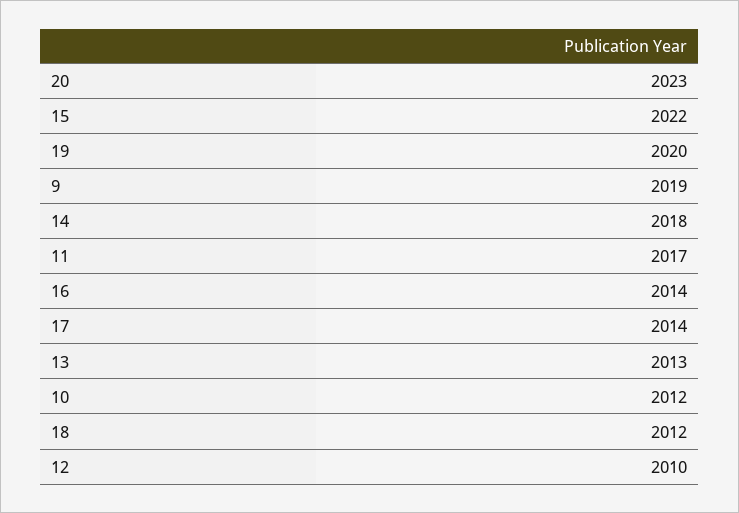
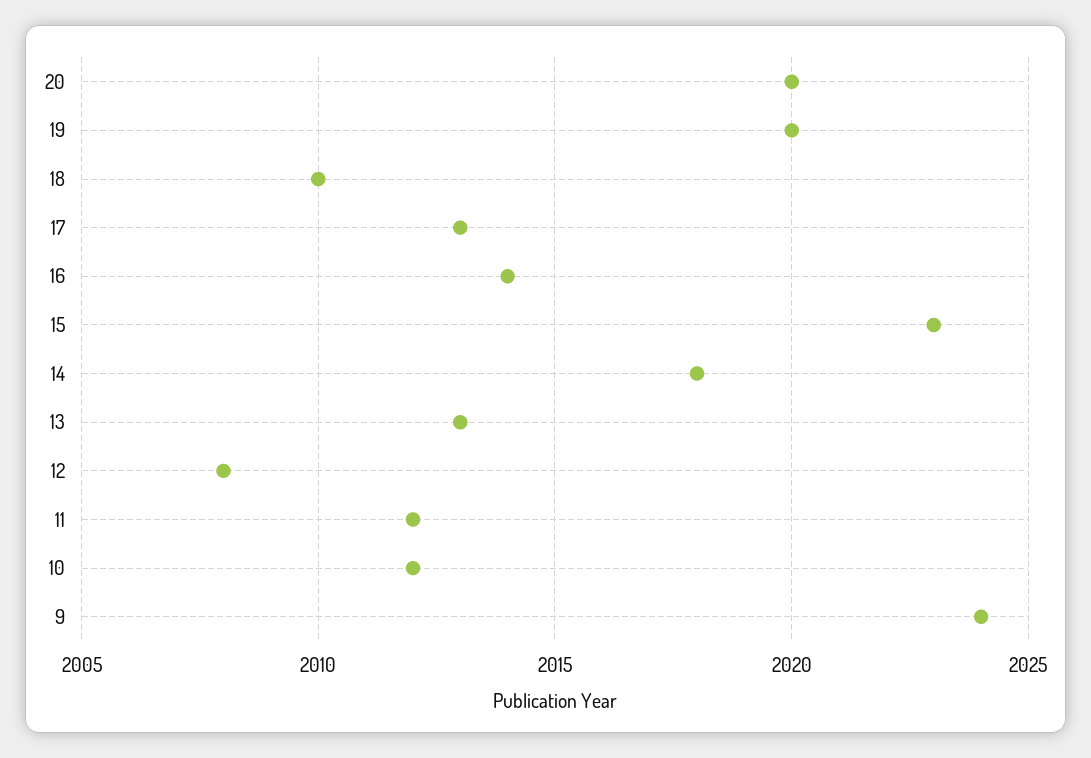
  {
-   "20": 2023,
+   "20": 2020,
-   "15": 2022,
+   "15": 2023,
    "19": 2020,
-   "9": 2019,
+   "9": 2024,
    "14": 2018,
-   "11": 2017,
+   "11": 2012,
    "16": 2014,
-   "17": 2014,
+   "17": 2013,
    "13": 2013,
    "10": 2012,
-   "18": 2012,
+   "18": 2010,
-   "12": 2010
+   "12": 2008
  }

